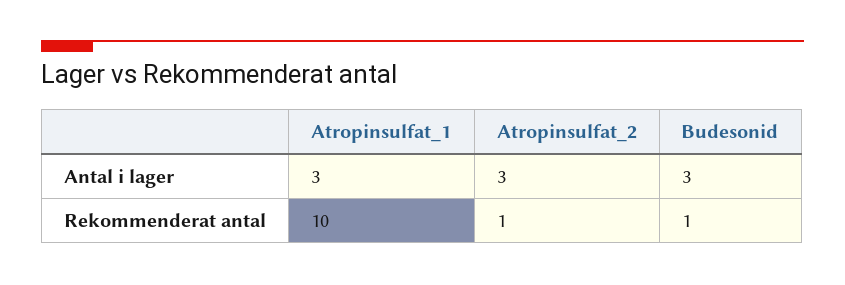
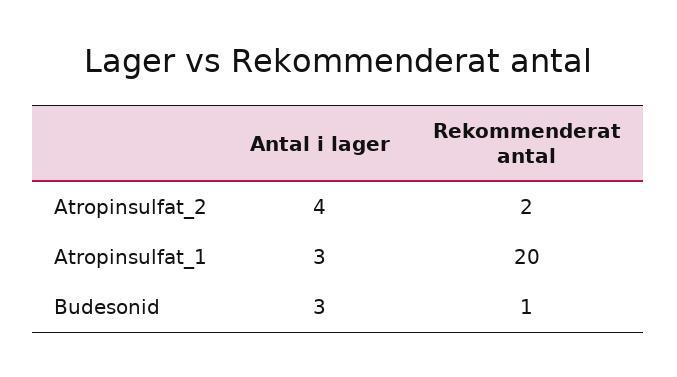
  {
    "Atropinsulfat_1": {
      "Antal i lager": 3,
-     "Rekommenderat antal": 10
+     "Rekommenderat antal": 20
    },
    "Atropinsulfat_2": {
-     "Antal i lager": 3,
+     "Antal i lager": 4,
-     "Rekommenderat antal": 1
+     "Rekommenderat antal": 2
    },
    "Budesonid": {
      "Antal i lager": 3,
      "Rekommenderat antal": 1
    }
  }

